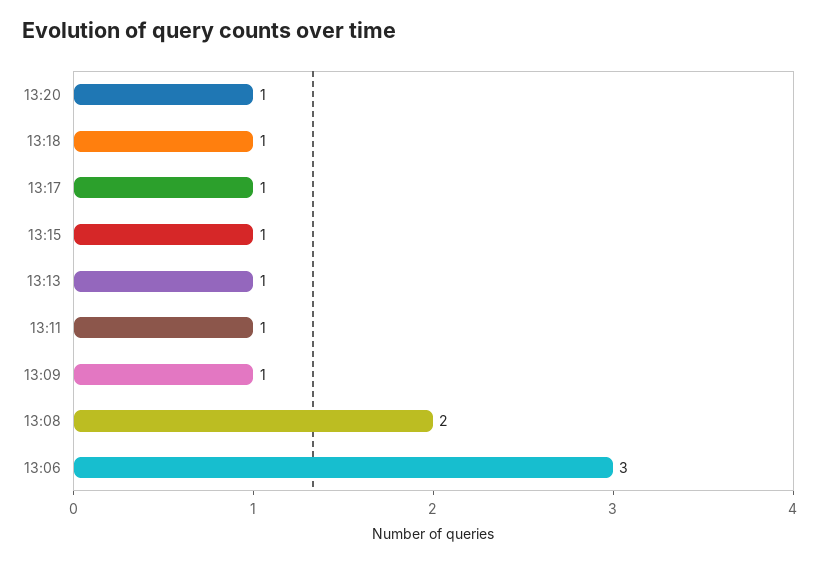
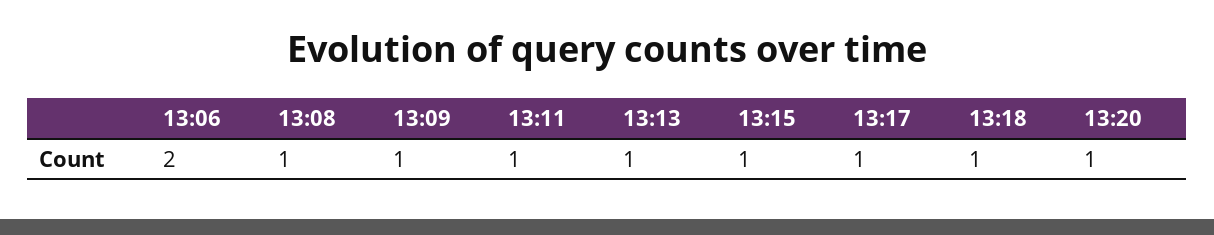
  {
    "13:20": 1,
    "13:18": 1,
    "13:17": 1,
    "13:15": 1,
    "13:13": 1,
    "13:11": 1,
    "13:09": 1,
-   "13:08": 2,
+   "13:08": 1,
-   "13:06": 3
+   "13:06": 2
  }

